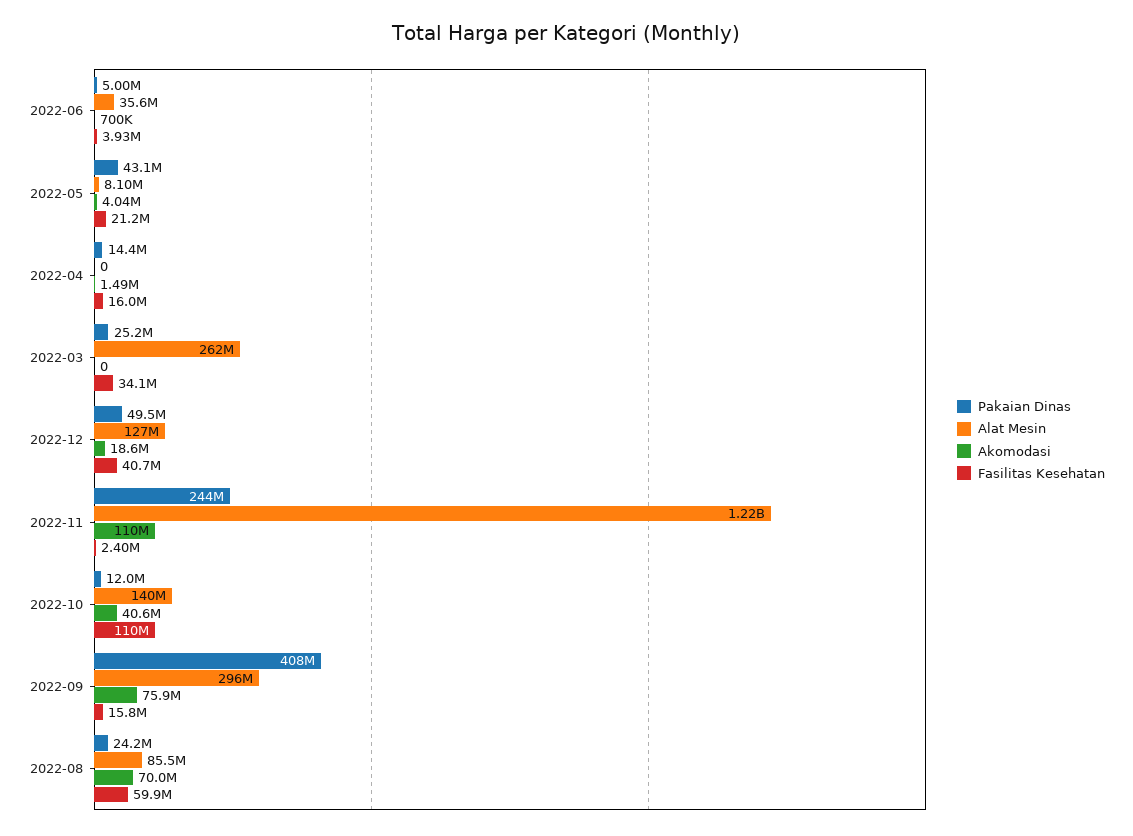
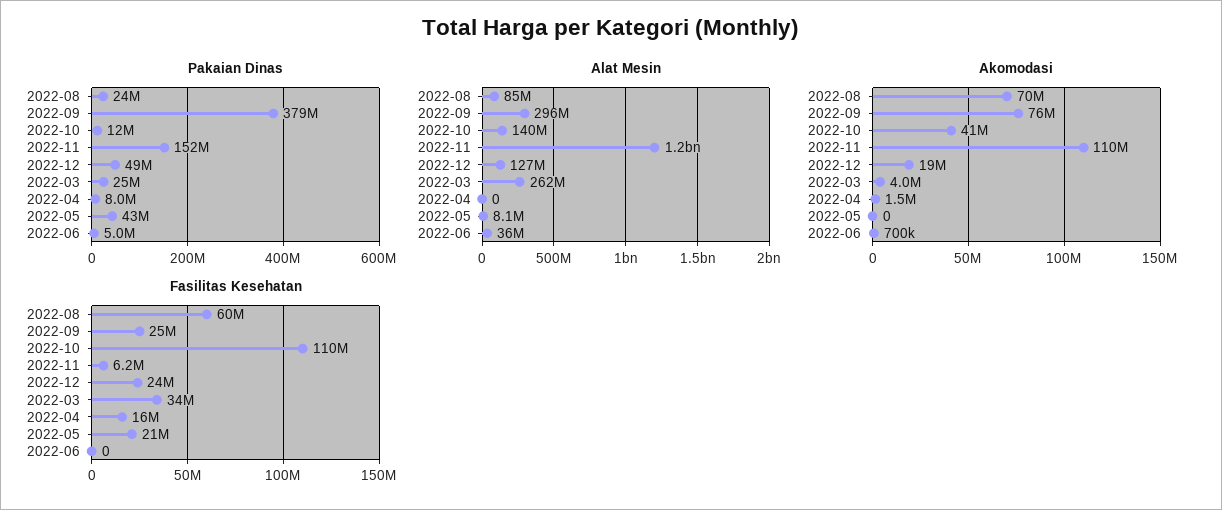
  {
    "Pakaian Dinas": {
      "2022-06": 5000000,
      "2022-05": 43100000,
-     "2022-04": 14400000,
+     "2022-04": 8000000,
      "2022-03": 25200000,
      "2022-12": 49500000,
-     "2022-11": 244000000,
+     "2022-11": 152000000,
      "2022-10": 12000000,
-     "2022-09": 408000000,
+     "2022-09": 379000000,
      "2022-08": 24200000
    },
    "Alat Mesin": {
      "2022-06": 35600000,
      "2022-05": 8100000,
      "2022-04": 0,
      "2022-03": 262000000,
      "2022-12": 127000000,
      "2022-11": 1220000000,
      "2022-10": 140000000,
      "2022-09": 296000000,
      "2022-08": 85500000
    },
    "Akomodasi": {
      "2022-06": 700000,
-     "2022-05": 4040000,
+     "2022-05": 0,
      "2022-04": 1490000,
-     "2022-03": 0,
+     "2022-03": 4000000,
      "2022-12": 18600000,
      "2022-11": 110000000,
      "2022-10": 40600000,
      "2022-09": 75900000,
      "2022-08": 70000000
    },
    "Fasilitas Kesehatan": {
-     "2022-06": 3930000,
+     "2022-06": 0,
      "2022-05": 21200000,
      "2022-04": 16000000,
      "2022-03": 34100000,
-     "2022-12": 40700000,
+     "2022-12": 24000000,
-     "2022-11": 2400000,
+     "2022-11": 6200000,
      "2022-10": 110000000,
-     "2022-09": 15800000,
+     "2022-09": 25000000,
      "2022-08": 59900000
    }
  }

